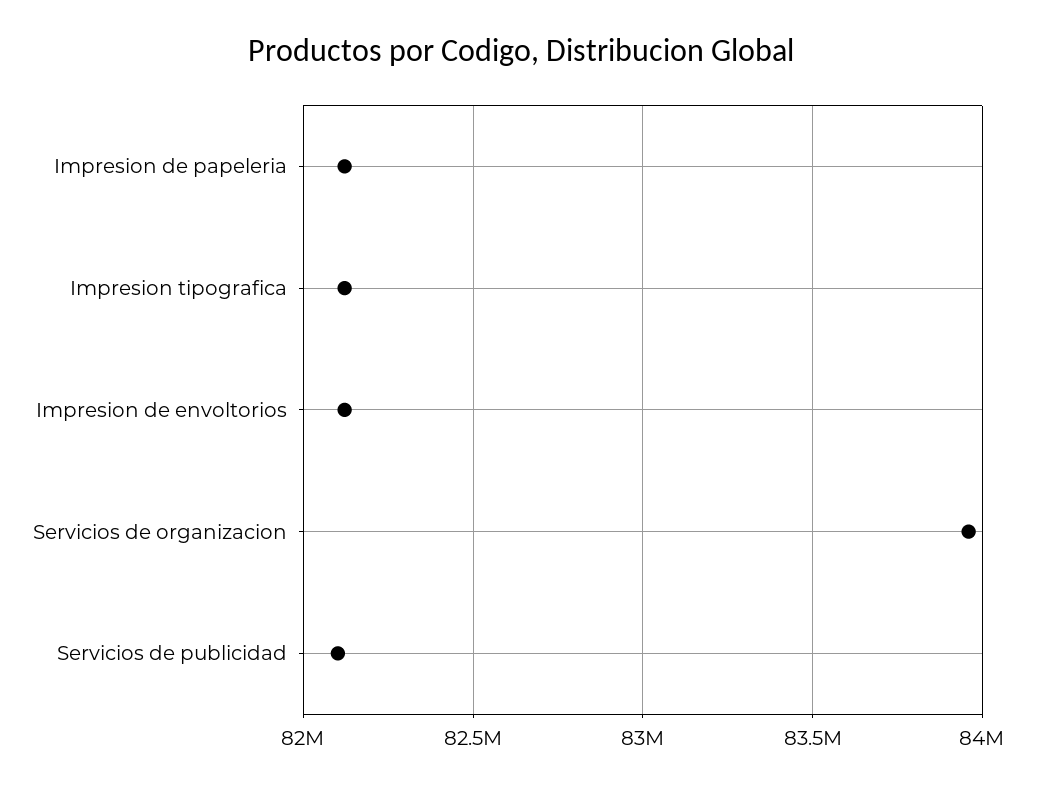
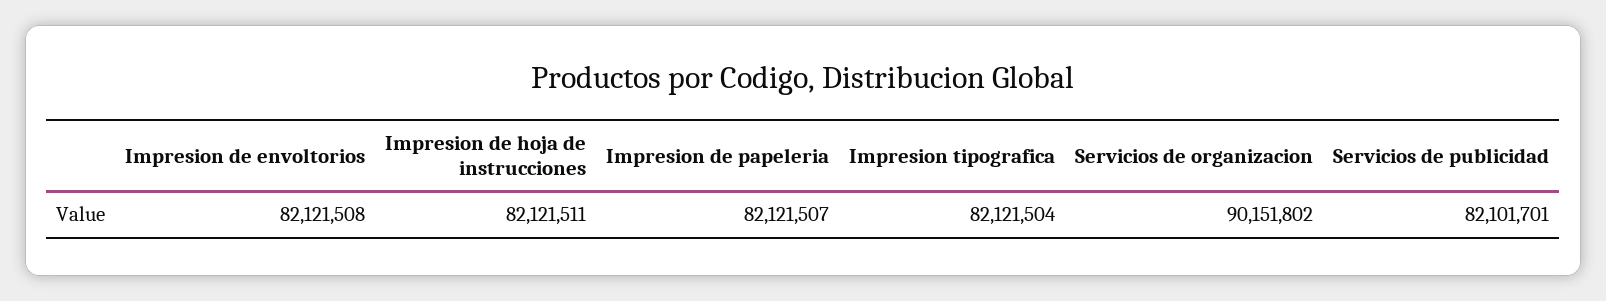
  {
    "Impresion de papeleria": 82121507,
    "Impresion tipografica": 82121504,
    "Impresion de envoltorios": 82121508,
-   "Servicios de organizacion": 83950000,
+   "Servicios de organizacion": 90151802,
-   "Servicios de publicidad": 82101701
+   "Servicios de publicidad": 82101701,
+   "Impresion de hoja de instrucciones": 82121511
  }

